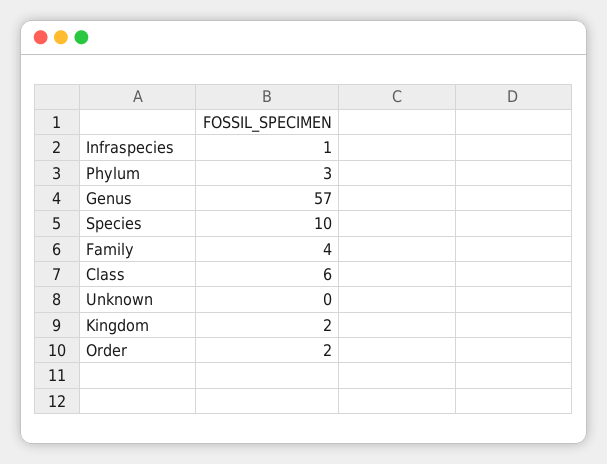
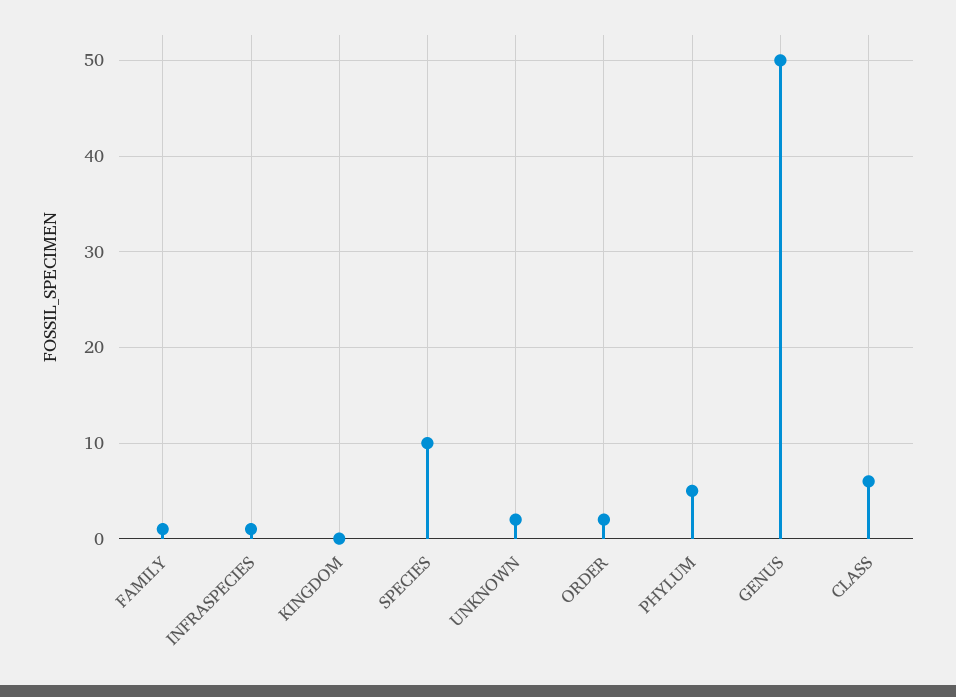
  {
    "Infraspecies": 1,
-   "Phylum": 3,
+   "Phylum": 5,
-   "Genus": 57,
+   "Genus": 50,
    "Species": 10,
-   "Family": 4,
+   "Family": 1,
    "Class": 6,
-   "Unknown": 0,
+   "Unknown": 2,
-   "Kingdom": 2,
+   "Kingdom": 0,
    "Order": 2
  }

